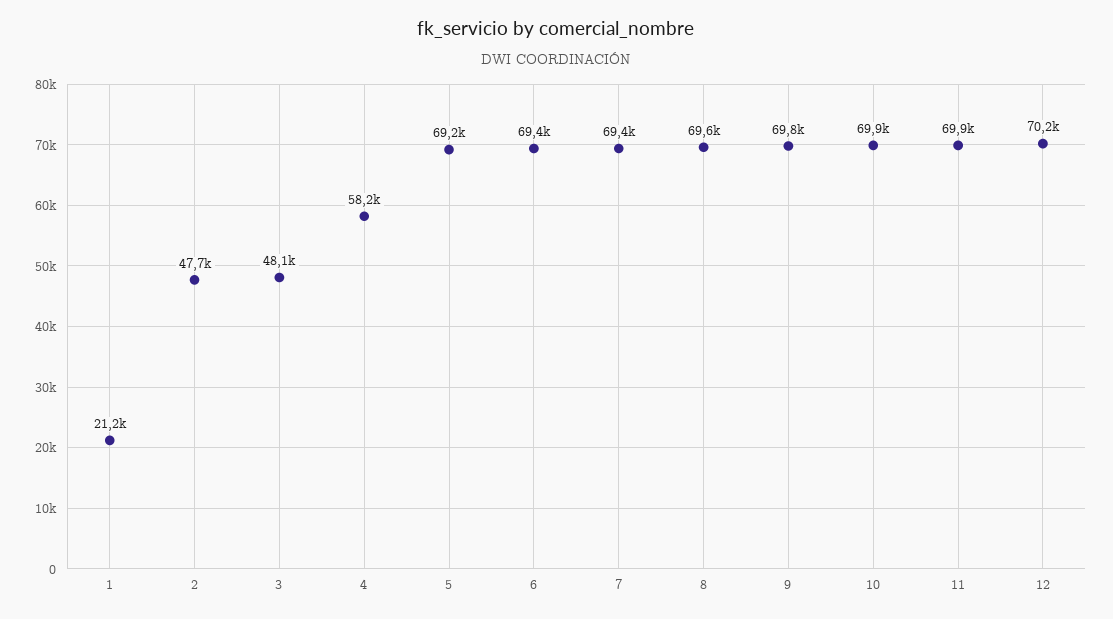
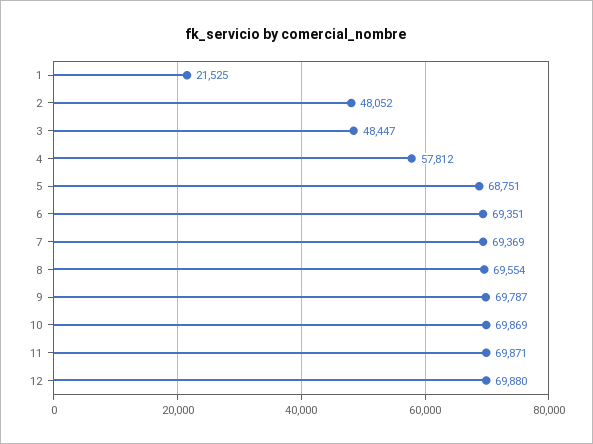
  {
-   "1": 21200,
+   "1": 21525,
-   "2": 47700,
+   "2": 48052,
-   "3": 48100,
+   "3": 48447,
-   "4": 58200,
+   "4": 57812,
-   "5": 69200,
+   "5": 68751,
    "6": 69351,
    "7": 69369,
    "8": 69554,
    "9": 69787,
    "10": 69869,
    "11": 69871,
-   "12": 70200
+   "12": 69880
  }

